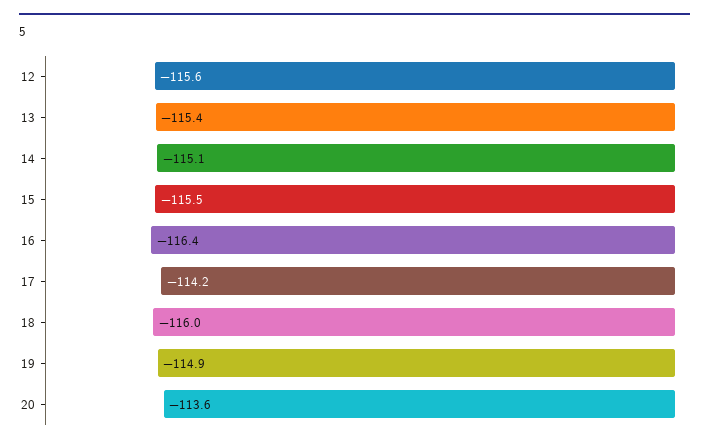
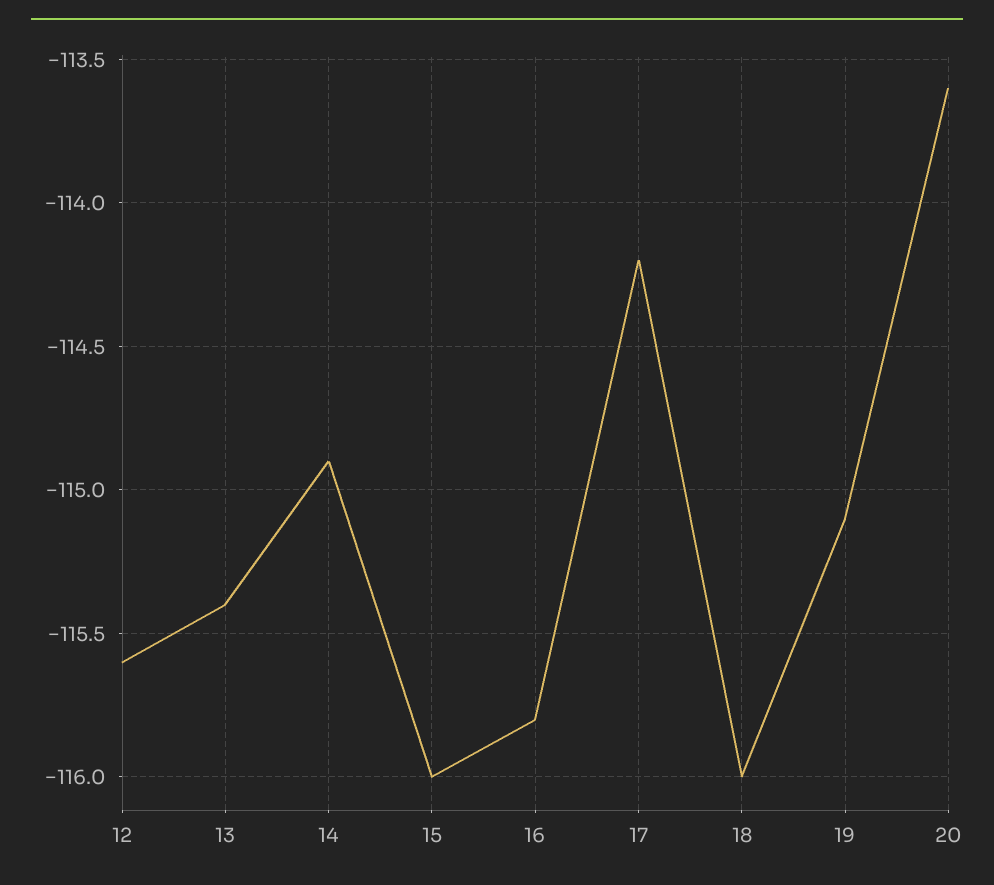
  {
    "12": -115.6,
    "13": -115.4,
-   "14": -115.1,
+   "14": -114.9,
-   "15": -115.5,
+   "15": -116,
-   "16": -116.4,
+   "16": -115.8,
    "17": -114.2,
    "18": -116,
-   "19": -114.9,
+   "19": -115.1,
    "20": -113.6
  }

